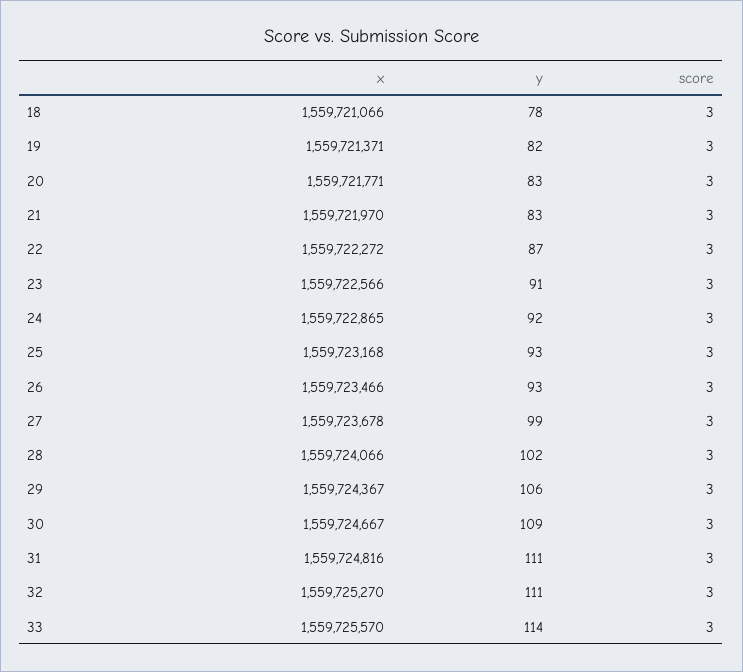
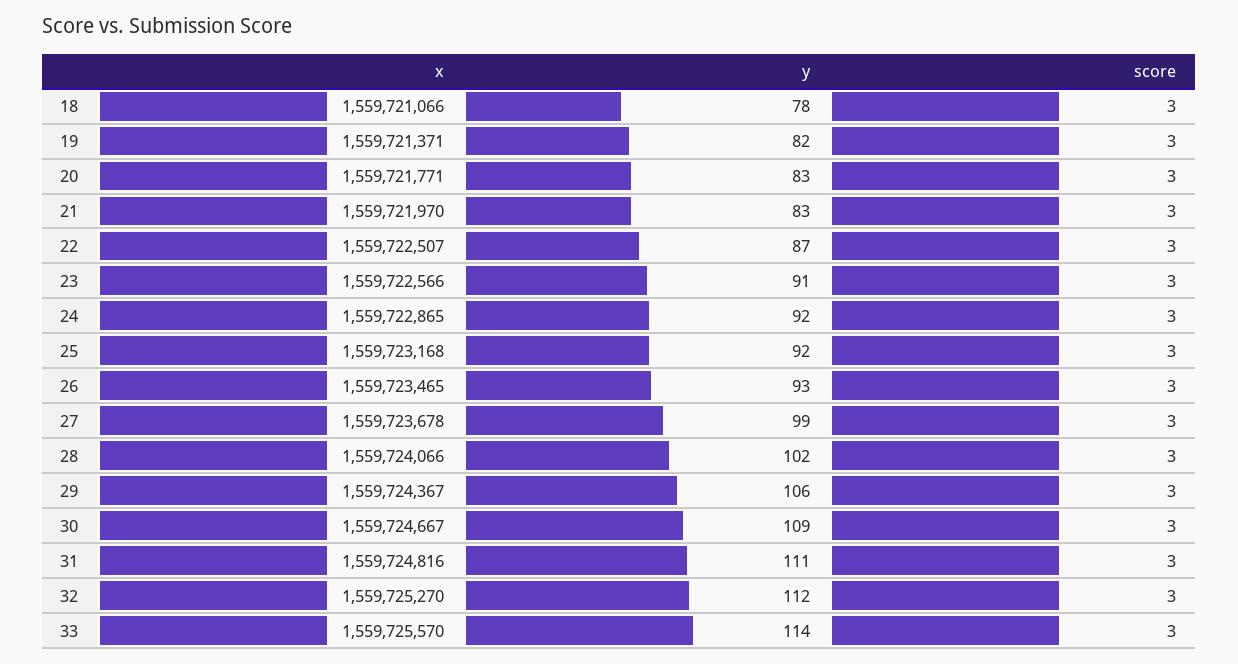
  {
    "x": {
      "18": 1559721066,
      "19": 1559721371,
      "20": 1559721771,
      "21": 1559721970,
-     "22": 1559722272,
+     "22": 1559722507,
      "23": 1559722566,
      "24": 1559722865,
      "25": 1559723168,
-     "26": 1559723466,
+     "26": 1559723465,
      "27": 1559723678,
      "28": 1559724066,
      "29": 1559724367,
      "30": 1559724667,
      "31": 1559724816,
      "32": 1559725270,
      "33": 1559725570
    },
    "y": {
      "18": 78,
      "19": 82,
      "20": 83,
      "21": 83,
      "22": 87,
      "23": 91,
      "24": 92,
-     "25": 93,
+     "25": 92,
      "26": 93,
      "27": 99,
      "28": 102,
      "29": 106,
      "30": 109,
      "31": 111,
-     "32": 111,
+     "32": 112,
      "33": 114
    },
    "score": {
      "18": 3,
      "19": 3,
      "20": 3,
      "21": 3,
      "22": 3,
      "23": 3,
      "24": 3,
      "25": 3,
      "26": 3,
      "27": 3,
      "28": 3,
      "29": 3,
      "30": 3,
      "31": 3,
      "32": 3,
      "33": 3
    }
  }

